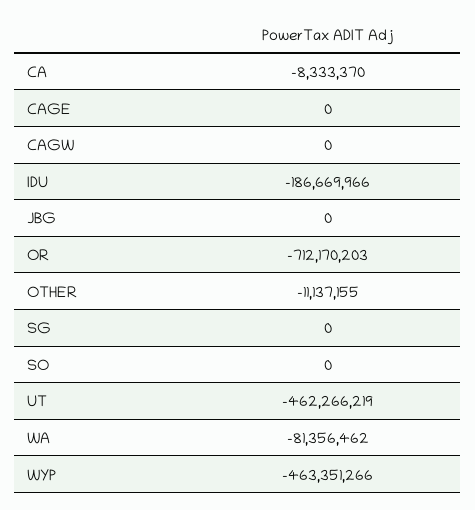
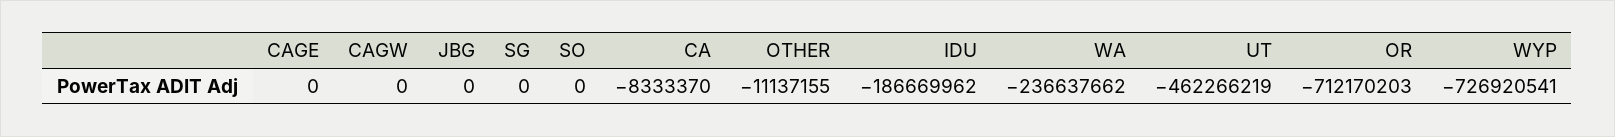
  {
    "CA": -8333370,
    "CAGE": 0,
    "CAGW": 0,
-   "IDU": -186669966,
+   "IDU": -186669962,
    "JBG": 0,
    "OR": -712170203,
    "OTHER": -11137155,
    "SG": 0,
    "SO": 0,
    "UT": -462266219,
-   "WA": -81356462,
+   "WA": -236637662,
-   "WYP": -463351266
+   "WYP": -726920541
  }

